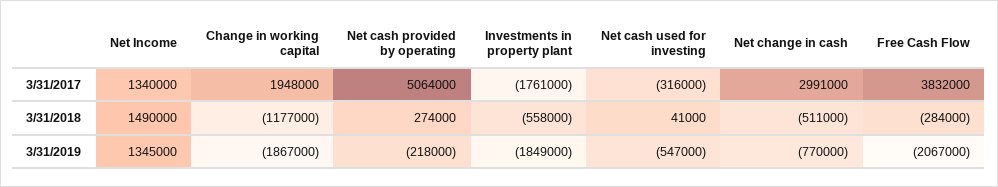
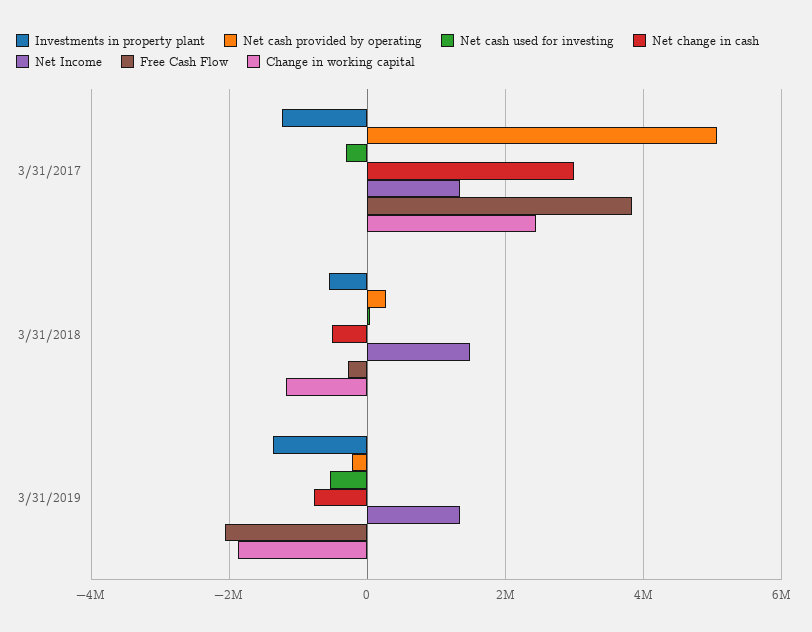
  {
    "Net Income": {
      "3/31/2017": 1340000,
      "3/31/2018": 1490000,
      "3/31/2019": 1345000
    },
    "Change in working capital": {
-     "3/31/2017": 1948000,
+     "3/31/2017": 2400000,
      "3/31/2018": -1177000,
      "3/31/2019": -1867000
    },
    "Net cash provided by operating": {
      "3/31/2017": 5064000,
      "3/31/2018": 274000,
      "3/31/2019": -218000
    },
    "Investments in property plant": {
-     "3/31/2017": -1761000,
+     "3/31/2017": -1200000,
      "3/31/2018": -558000,
-     "3/31/2019": -1849000
+     "3/31/2019": -1400000
    },
    "Net cash used for investing": {
      "3/31/2017": -316000,
      "3/31/2018": 41000,
      "3/31/2019": -547000
    },
    "Net change in cash": {
      "3/31/2017": 2991000,
      "3/31/2018": -511000,
      "3/31/2019": -770000
    },
    "Free Cash Flow": {
      "3/31/2017": 3832000,
      "3/31/2018": -284000,
      "3/31/2019": -2067000
    }
  }

